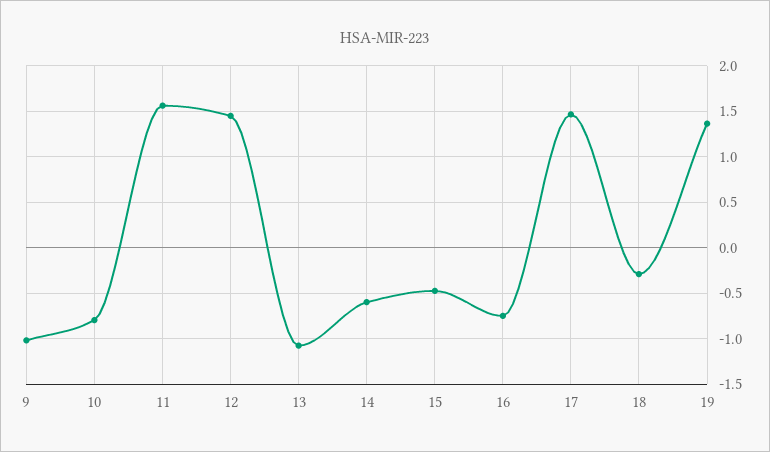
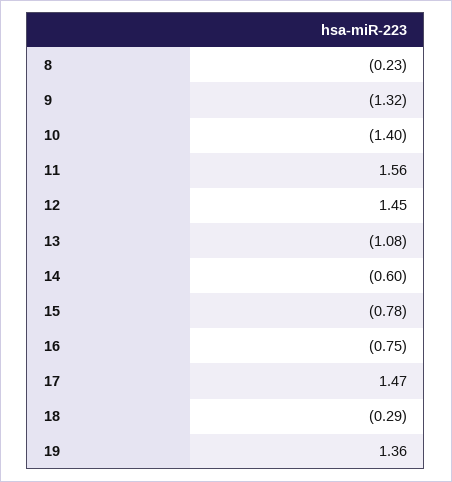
  {
-   "9": -1,
+   "9": -1.32,
-   "10": -0.8,
+   "10": -1.4,
    "11": 1.56,
    "12": 1.45,
    "13": -1.08,
    "14": -0.6,
-   "15": -0.5,
+   "15": -0.78,
    "16": -0.75,
    "17": 1.47,
    "18": -0.29,
-   "19": 1.36
+   "19": 1.36,
+   "8": -0.23
  }

